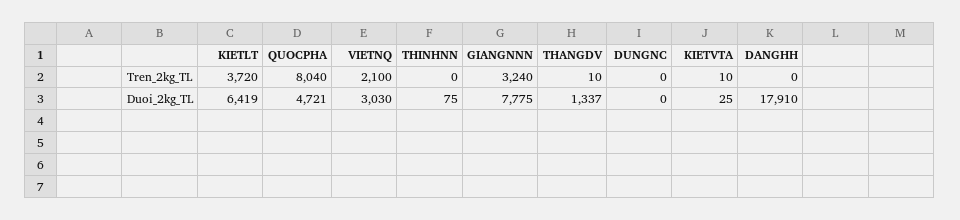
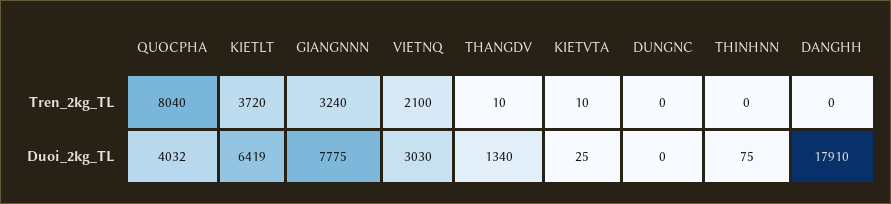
  {
    "KIETLT": {
      "Tren_2kg_TL": 3720,
      "Duoi_2kg_TL": 6419
    },
    "QUOCPHA": {
      "Tren_2kg_TL": 8040,
-     "Duoi_2kg_TL": 4721
+     "Duoi_2kg_TL": 4032
    },
    "VIETNQ": {
      "Tren_2kg_TL": 2100,
      "Duoi_2kg_TL": 3030
    },
    "THINHNN": {
      "Tren_2kg_TL": 0,
      "Duoi_2kg_TL": 75
    },
    "GIANGNNN": {
      "Tren_2kg_TL": 3240,
      "Duoi_2kg_TL": 7775
    },
    "THANGDV": {
      "Tren_2kg_TL": 10,
-     "Duoi_2kg_TL": 1337
+     "Duoi_2kg_TL": 1340
    },
    "DUNGNC": {
      "Tren_2kg_TL": 0,
      "Duoi_2kg_TL": 0
    },
    "KIETVTA": {
      "Tren_2kg_TL": 10,
      "Duoi_2kg_TL": 25
    },
    "DANGHH": {
      "Tren_2kg_TL": 0,
      "Duoi_2kg_TL": 17910
    }
  }

